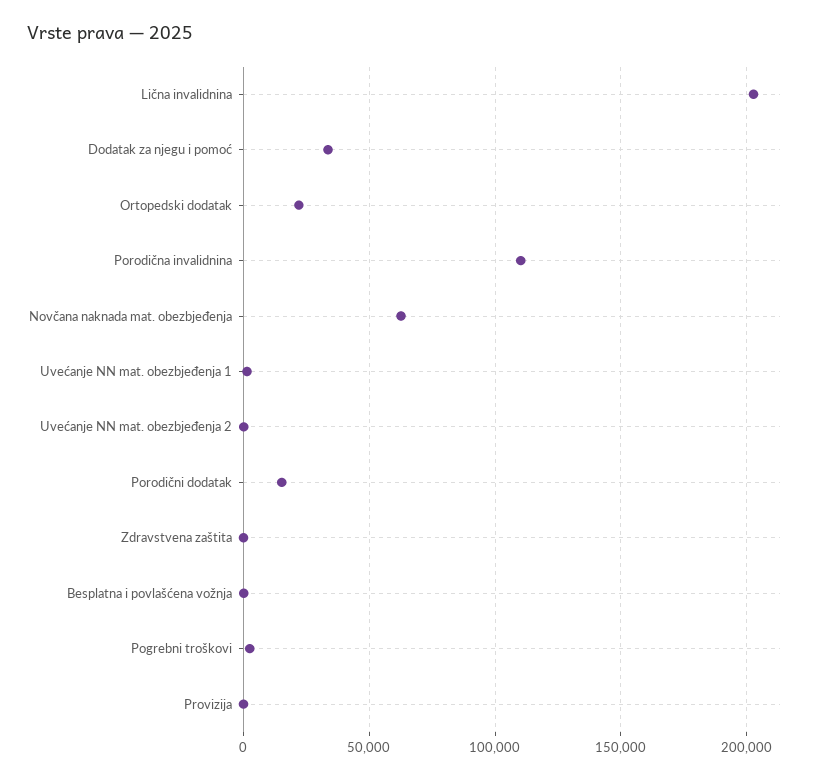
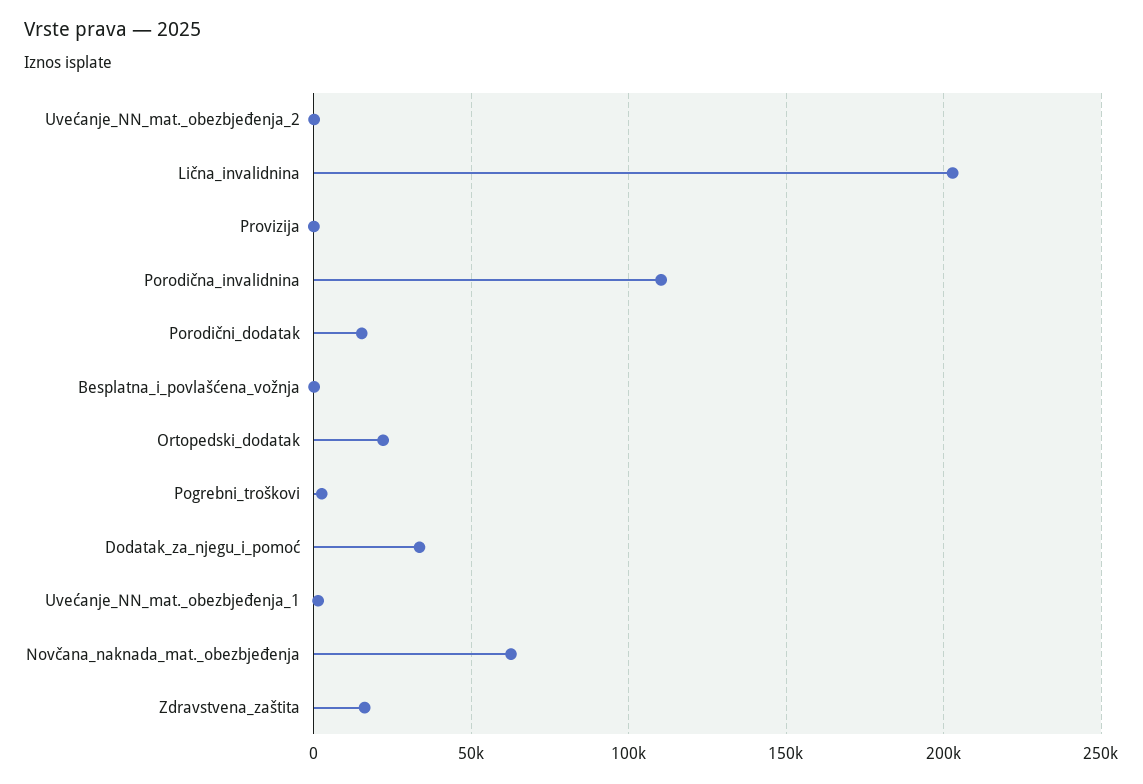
  {
    "Lična invalidnina": 205000,
    "Dodatak za njegu i pomoć": 35000,
    "Ortopedski dodatak": 20000,
    "Porodična invalidnina": 110000,
    "Novčana naknada mat. obezbjeđenja": 65000,
    "Uvećanje NN mat. obezbjeđenja 1": 0,
    "Uvećanje NN mat. obezbjeđenja 2": 0,
    "Porodični dodatak": 15000,
-   "Zdravstvena zaštita": 0,
+   "Zdravstvena zaštita": 15000,
    "Besplatna i povlašćena vožnja": 0,
    "Pogrebni troškovi": 5000,
    "Provizija": 0
  }

